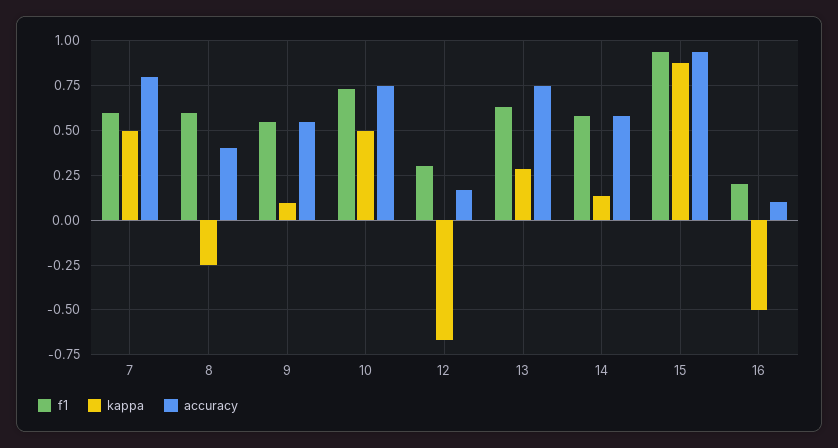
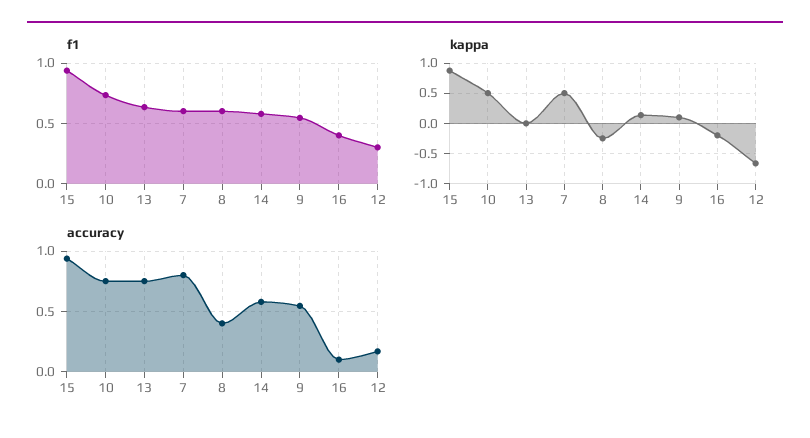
  {
    "f1": {
      "7": 0.6,
      "8": 0.6,
      "9": 0.55,
      "10": 0.75,
      "12": 0.3,
      "13": 0.65,
      "14": 0.6,
      "15": 0.95,
-     "16": 0.2
+     "16": 0.4
    },
    "kappa": {
      "7": 0.5,
      "8": -0.25,
      "9": 0.1,
      "10": 0.5,
      "12": -0.65,
-     "13": 0.3,
+     "13": 0,
      "14": 0.15,
      "15": 0.9,
-     "16": -0.5
+     "16": -0.2
    },
    "accuracy": {
      "7": 0.8,
      "8": 0.4,
      "9": 0.55,
      "10": 0.75,
      "12": 0.15,
      "13": 0.75,
      "14": 0.6,
      "15": 0.95,
      "16": 0.1
    }
  }

